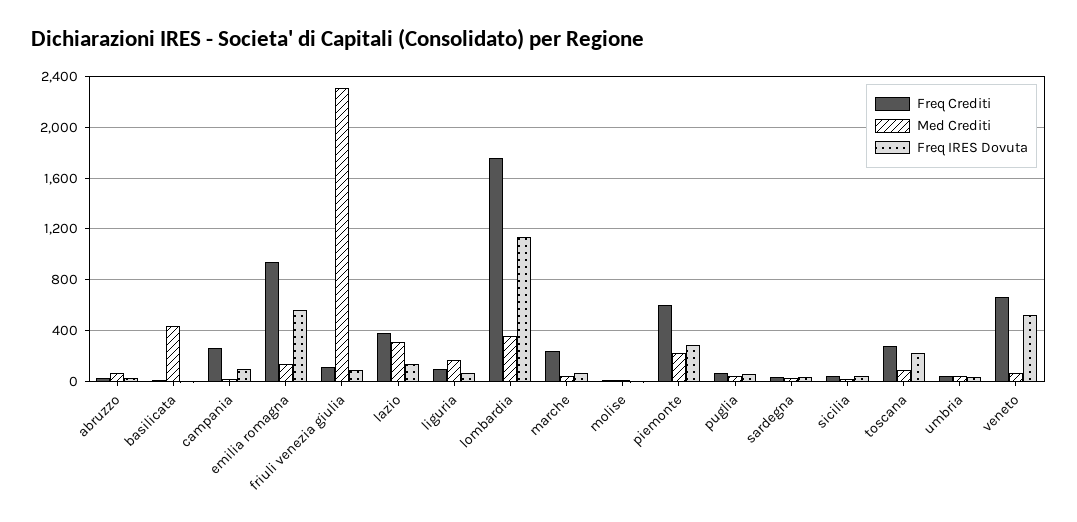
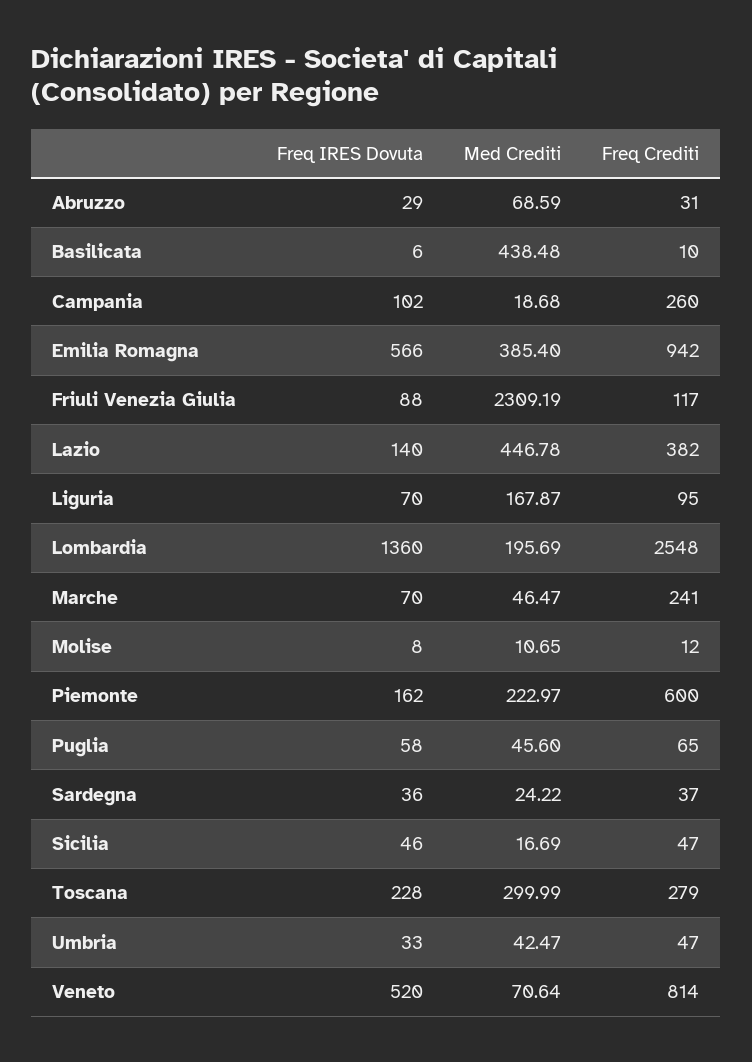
  {
    "Freq Crediti": {
      "abruzzo": 31,
      "basilicata": 10,
      "campania": 260,
      "emilia romagna": 942,
      "friuli venezia giulia": 117,
      "lazio": 382,
      "liguria": 95,
-     "lombardia": 1750,
+     "lombardia": 2548,
      "marche": 241,
      "molise": 12,
      "piemonte": 600,
      "puglia": 65,
      "sardegna": 37,
      "sicilia": 47,
      "toscana": 279,
      "umbria": 47,
-     "veneto": 650
+     "veneto": 814
    },
    "Med Crediti": {
      "abruzzo": 68.59,
      "basilicata": 438.48,
      "campania": 18.68,
-     "emilia romagna": 150,
+     "emilia romagna": 385.4,
      "friuli venezia giulia": 2309.19,
-     "lazio": 300,
+     "lazio": 446.78,
      "liguria": 167.87,
-     "lombardia": 350,
+     "lombardia": 195.69,
      "marche": 46.47,
      "molise": 10.65,
      "piemonte": 222.97,
      "puglia": 45.6,
      "sardegna": 24.22,
      "sicilia": 16.69,
-     "toscana": 100,
+     "toscana": 299.99,
      "umbria": 42.47,
      "veneto": 70.64
    },
    "Freq IRES Dovuta": {
      "abruzzo": 29,
      "basilicata": 6,
      "campania": 102,
      "emilia romagna": 566,
      "friuli venezia giulia": 88,
      "lazio": 140,
      "liguria": 70,
-     "lombardia": 1150,
+     "lombardia": 1360,
      "marche": 70,
      "molise": 8,
-     "piemonte": 300,
+     "piemonte": 162,
      "puglia": 58,
      "sardegna": 36,
      "sicilia": 46,
      "toscana": 228,
      "umbria": 33,
      "veneto": 520
    }
  }

